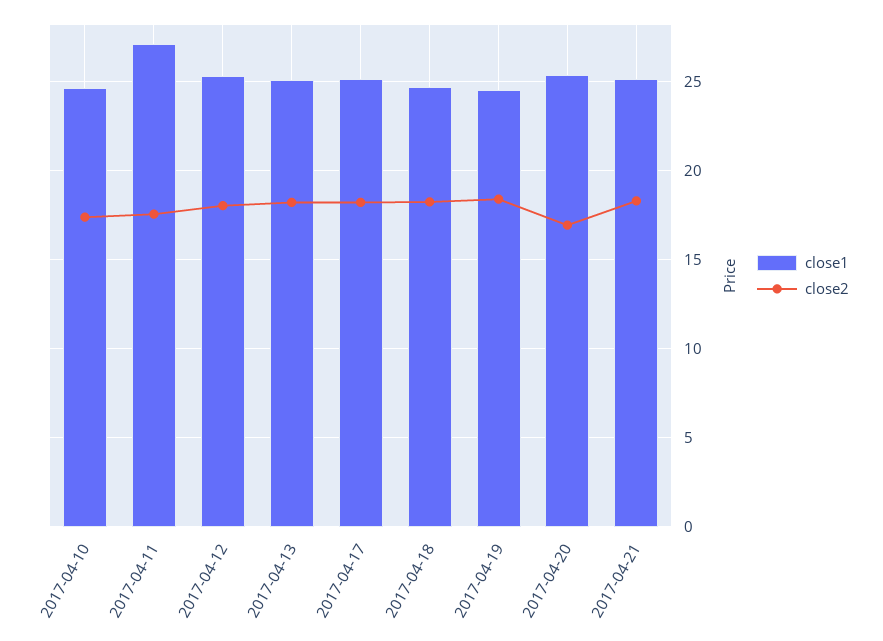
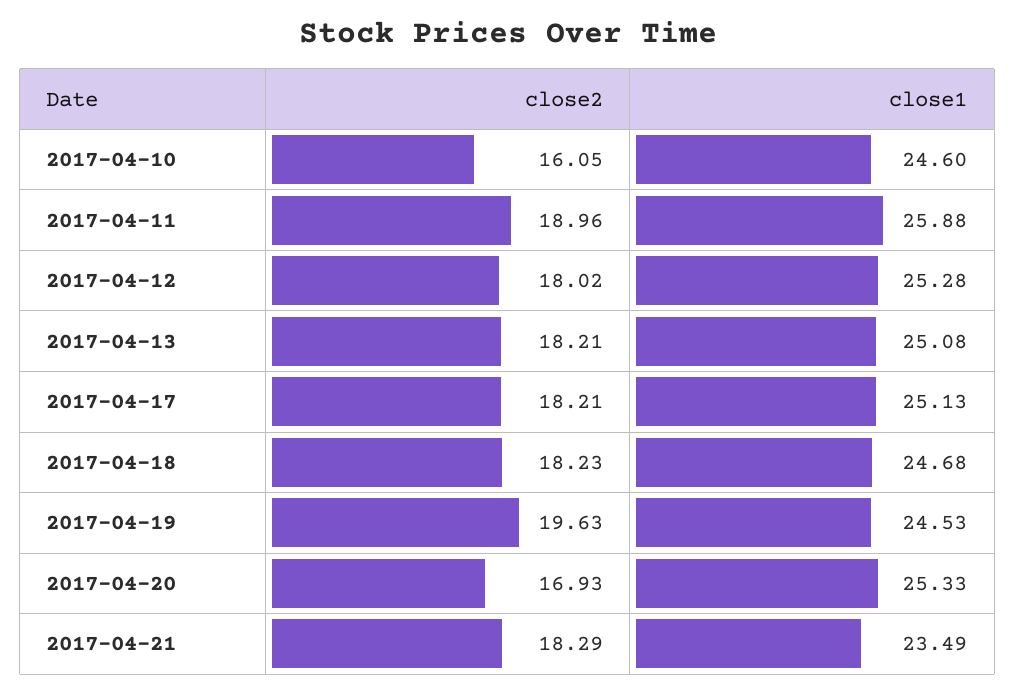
  {
    "close1": {
      "2017-04-10": 24.6,
-     "2017-04-11": 27,
+     "2017-04-11": 25.88,
      "2017-04-12": 25.28,
      "2017-04-13": 25.08,
      "2017-04-17": 25.13,
      "2017-04-18": 24.68,
      "2017-04-19": 24.53,
      "2017-04-20": 25.33,
-     "2017-04-21": 25
+     "2017-04-21": 23.49
    },
    "close2": {
-     "2017-04-10": 17.5,
+     "2017-04-10": 16.05,
-     "2017-04-11": 17.5,
+     "2017-04-11": 18.96,
      "2017-04-12": 18.02,
      "2017-04-13": 18.21,
      "2017-04-17": 18.21,
      "2017-04-18": 18.23,
-     "2017-04-19": 18.5,
+     "2017-04-19": 19.63,
      "2017-04-20": 16.93,
      "2017-04-21": 18.29
    }
  }

